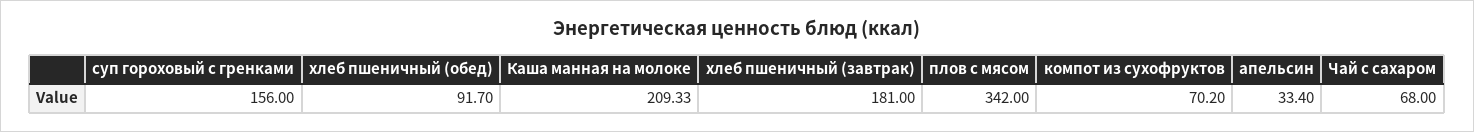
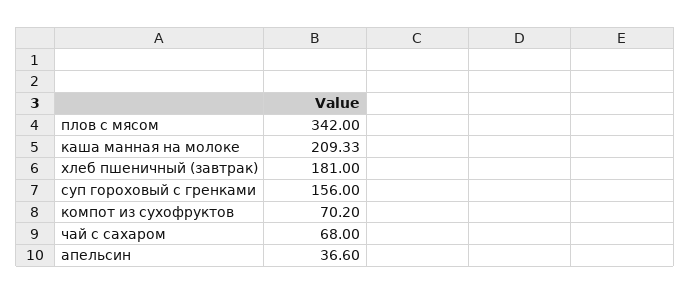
  {
    "суп гороховый с гренками": 156,
-   "хлеб пшеничный (обед)": 91.7,
    "Каша манная на молоке": 209.33,
    "хлеб пшеничный (завтрак)": 181,
    "плов с мясом": 342,
    "компот из сухофруктов": 70.2,
-   "апельсин": 33.4,
+   "апельсин": 36.6,
    "Чай с сахаром": 68
  }

